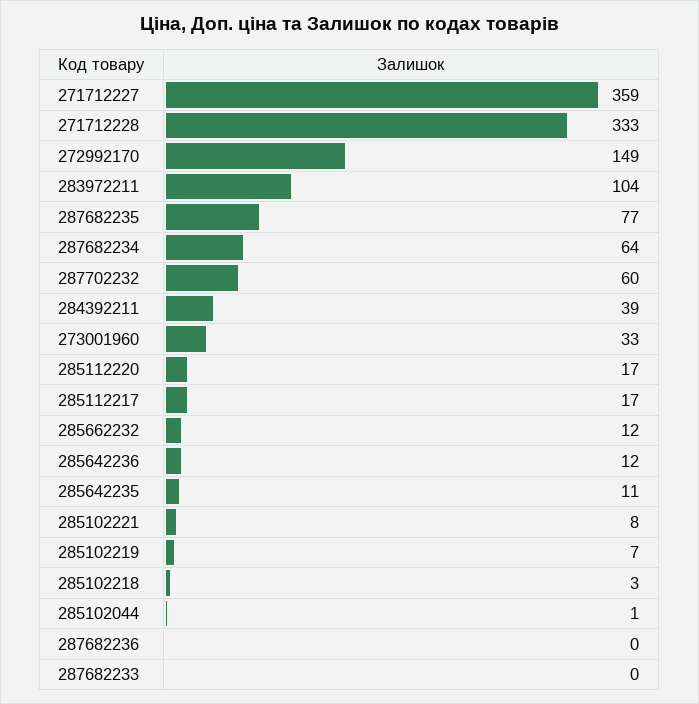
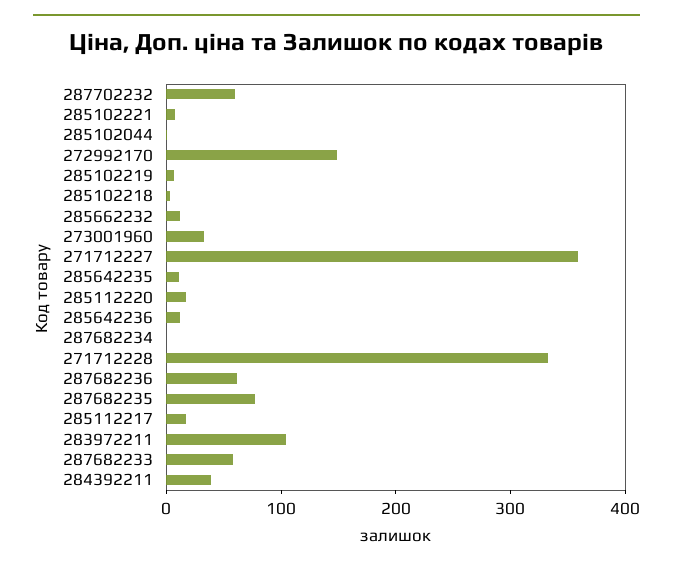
  {
    "271712227": 359,
    "271712228": 333,
    "272992170": 149,
    "283972211": 104,
    "287682235": 77,
-   "287682234": 64,
+   "287682234": 0,
    "287702232": 60,
    "284392211": 39,
    "273001960": 33,
    "285112220": 17,
    "285112217": 17,
    "285662232": 12,
    "285642236": 12,
    "285642235": 11,
    "285102221": 8,
    "285102219": 7,
    "285102218": 3,
    "285102044": 1,
-   "287682236": 0,
+   "287682236": 60,
-   "287682233": 0
+   "287682233": 60
  }

